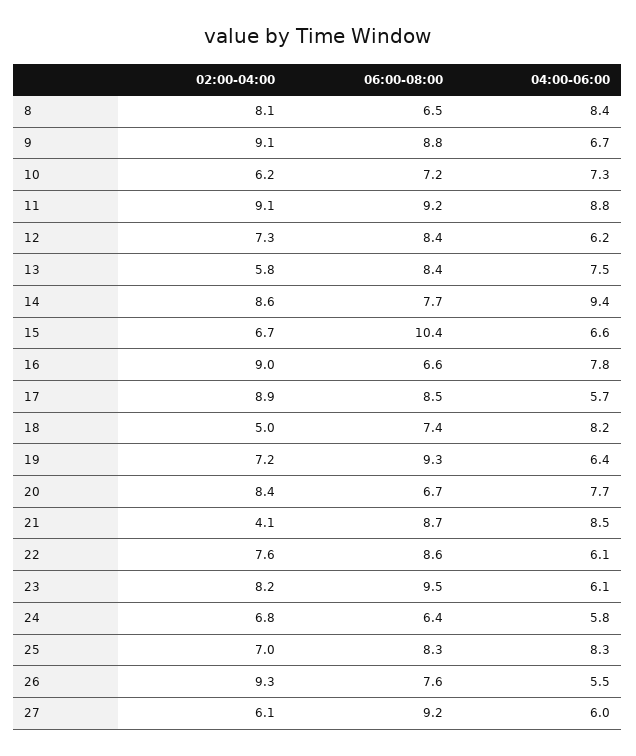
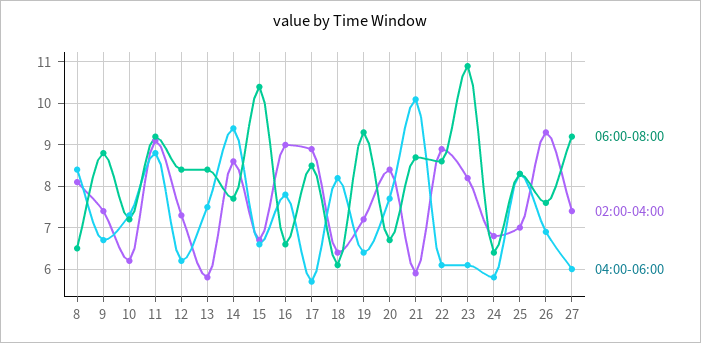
  {
    "02:00-04:00": {
      "8": 8.1,
-     "9": 9.1,
+     "9": 7.5,
      "10": 6.2,
      "11": 9.1,
      "12": 7.3,
      "13": 5.8,
      "14": 8.6,
      "15": 6.7,
      "16": 9,
      "17": 8.9,
-     "18": 5,
+     "18": 6.5,
      "19": 7.2,
      "20": 8.4,
-     "21": 4.1,
+     "21": 6,
-     "22": 7.6,
+     "22": 9,
      "23": 8.2,
      "24": 6.8,
      "25": 7,
      "26": 9.3,
-     "27": 6.1
+     "27": 7.5
    },
    "06:00-08:00": {
      "8": 6.5,
      "9": 8.8,
      "10": 7.2,
      "11": 9.2,
      "12": 8.4,
      "13": 8.4,
      "14": 7.7,
      "15": 10.4,
      "16": 6.6,
      "17": 8.5,
-     "18": 7.4,
+     "18": 6,
      "19": 9.3,
      "20": 6.7,
      "21": 8.7,
      "22": 8.6,
-     "23": 9.5,
+     "23": 11,
      "24": 6.4,
      "25": 8.3,
      "26": 7.6,
      "27": 9.2
    },
    "04:00-06:00": {
      "8": 8.4,
      "9": 6.7,
      "10": 7.3,
      "11": 8.8,
      "12": 6.2,
      "13": 7.5,
      "14": 9.4,
      "15": 6.6,
      "16": 7.8,
      "17": 5.7,
      "18": 8.2,
      "19": 6.4,
      "20": 7.7,
-     "21": 8.5,
+     "21": 10,
      "22": 6.1,
      "23": 6.1,
      "24": 5.8,
      "25": 8.3,
-     "26": 5.5,
+     "26": 7,
      "27": 6
    }
  }

